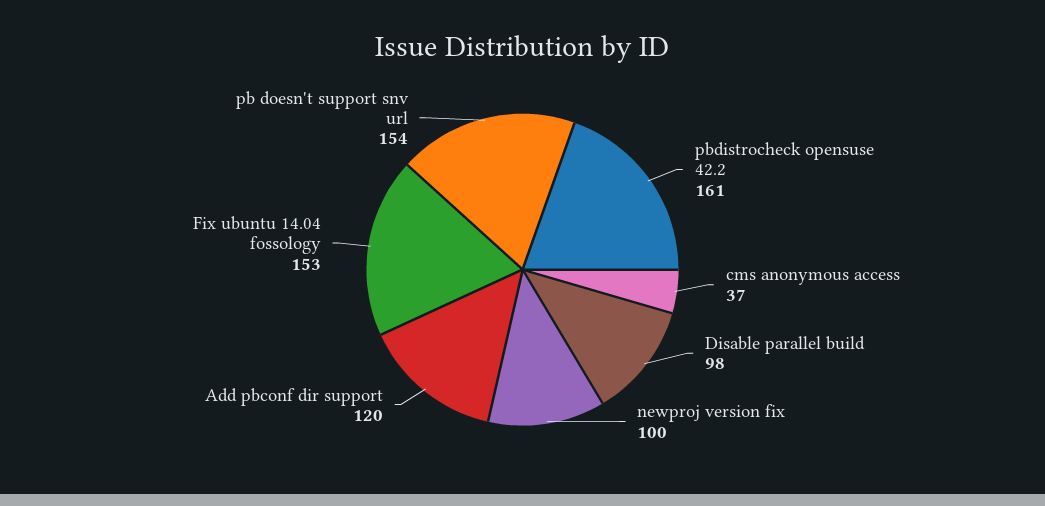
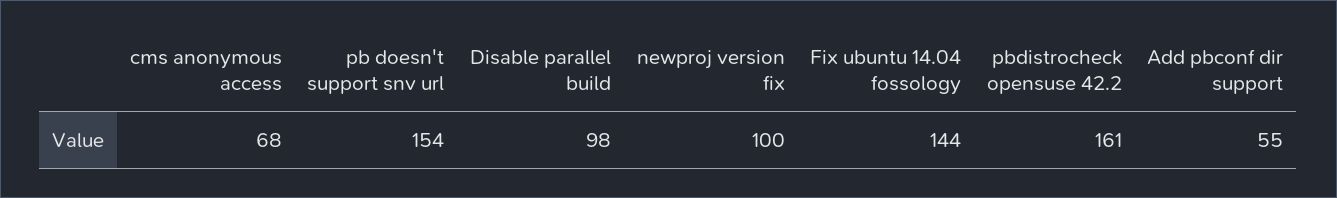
  {
    "pbdistrocheck opensuse 42.2": 161,
-   "cms anonymous access": 37,
+   "cms anonymous access": 68,
    "Disable parallel build": 98,
    "newproj version fix": 100,
-   "Add pbconf dir support": 120,
+   "Add pbconf dir support": 55,
-   "Fix ubuntu 14.04 fossology": 153,
+   "Fix ubuntu 14.04 fossology": 144,
    "pb doesn't support snv url": 154
  }

